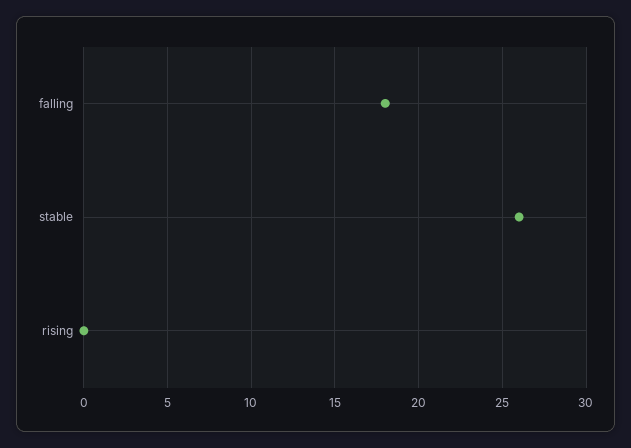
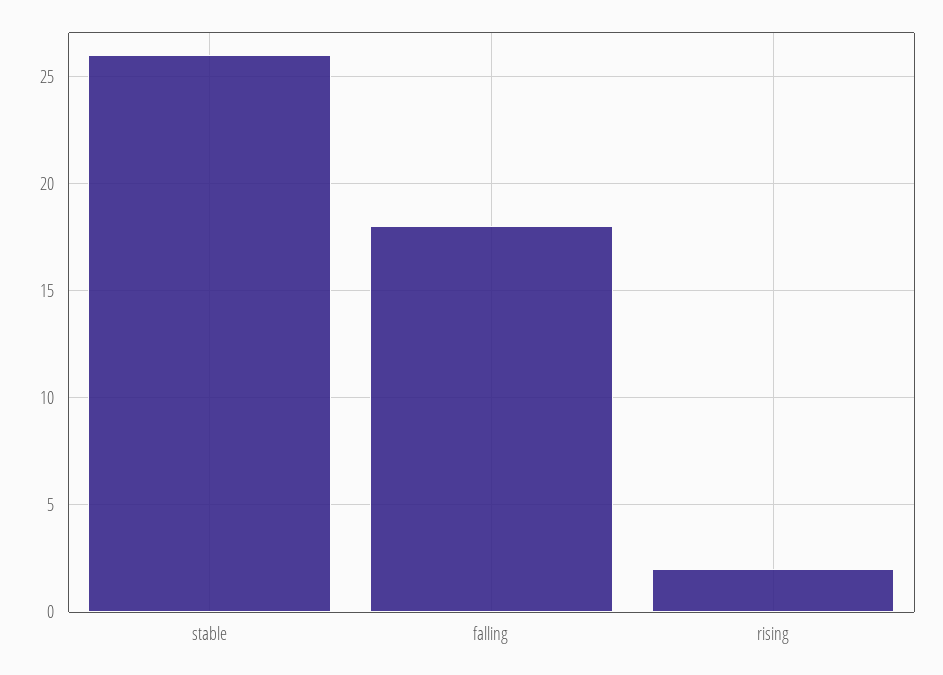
  {
    "falling": 18,
    "stable": 26,
-   "rising": 0
+   "rising": 2
  }

